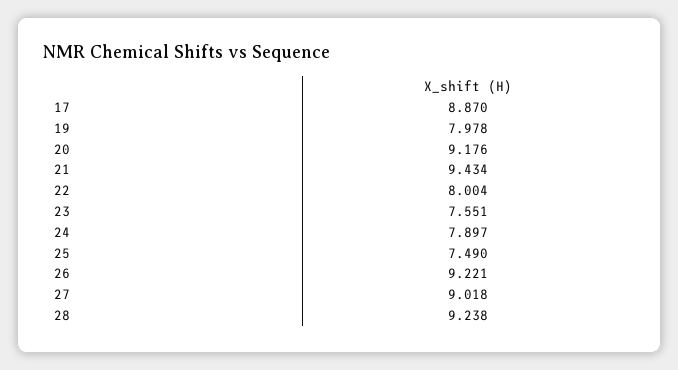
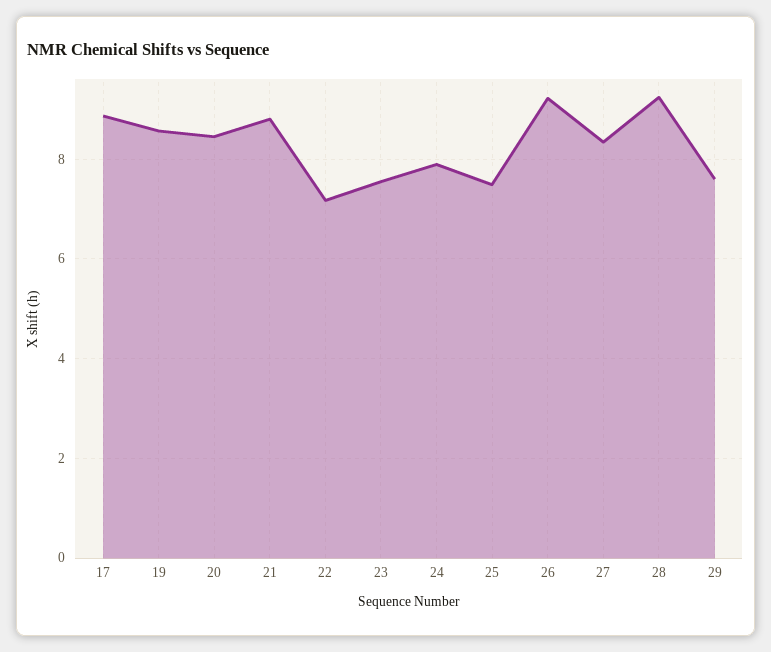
  {
    "17": 8.87,
-   "19": 7.978,
+   "19": 8.6,
-   "20": 9.176,
+   "20": 8.4,
-   "21": 9.434,
+   "21": 8.8,
-   "22": 8.004,
+   "22": 7.2,
    "23": 7.551,
    "24": 7.897,
    "25": 7.49,
    "26": 9.221,
-   "27": 9.018,
+   "27": 8.4,
-   "28": 9.238
+   "28": 9.238,
+   "29": 7.6
  }

